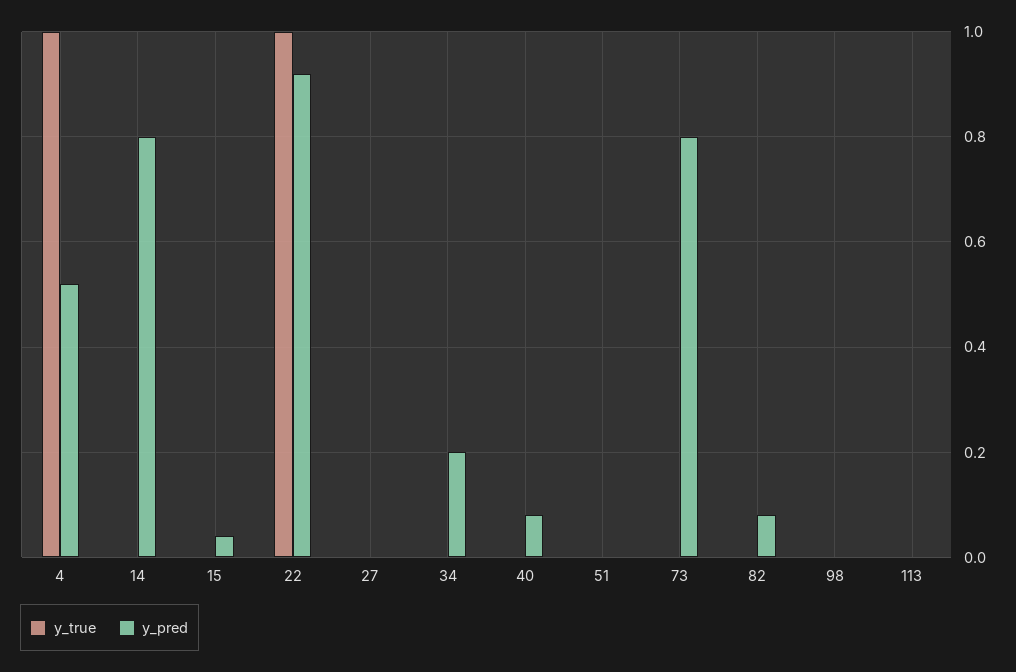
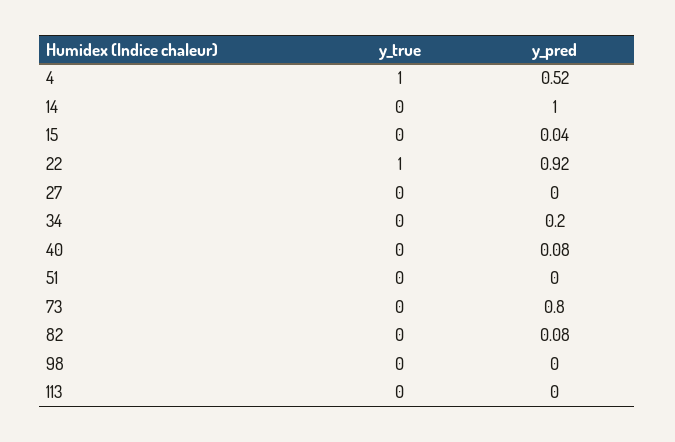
  {
    "y_true": {
      "4": 1,
      "14": 0,
      "15": 0,
      "22": 1,
      "27": 0,
      "34": 0,
      "40": 0,
      "51": 0,
      "73": 0,
      "82": 0,
      "98": 0,
      "113": 0
    },
    "y_pred": {
      "4": 0.52,
-     "14": 0.8,
+     "14": 1,
      "15": 0.04,
      "22": 0.92,
      "27": 0,
      "34": 0.2,
      "40": 0.08,
      "51": 0,
      "73": 0.8,
      "82": 0.08,
      "98": 0,
      "113": 0
    }
  }

